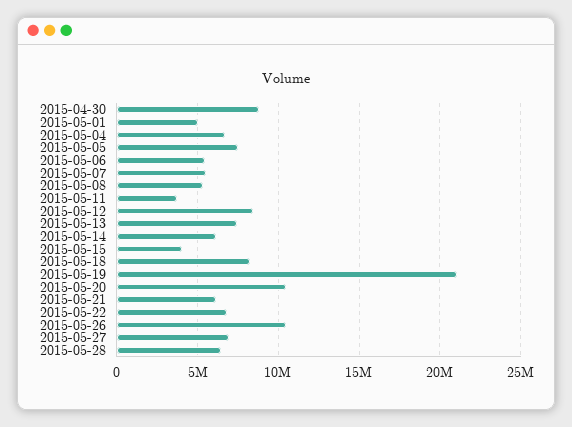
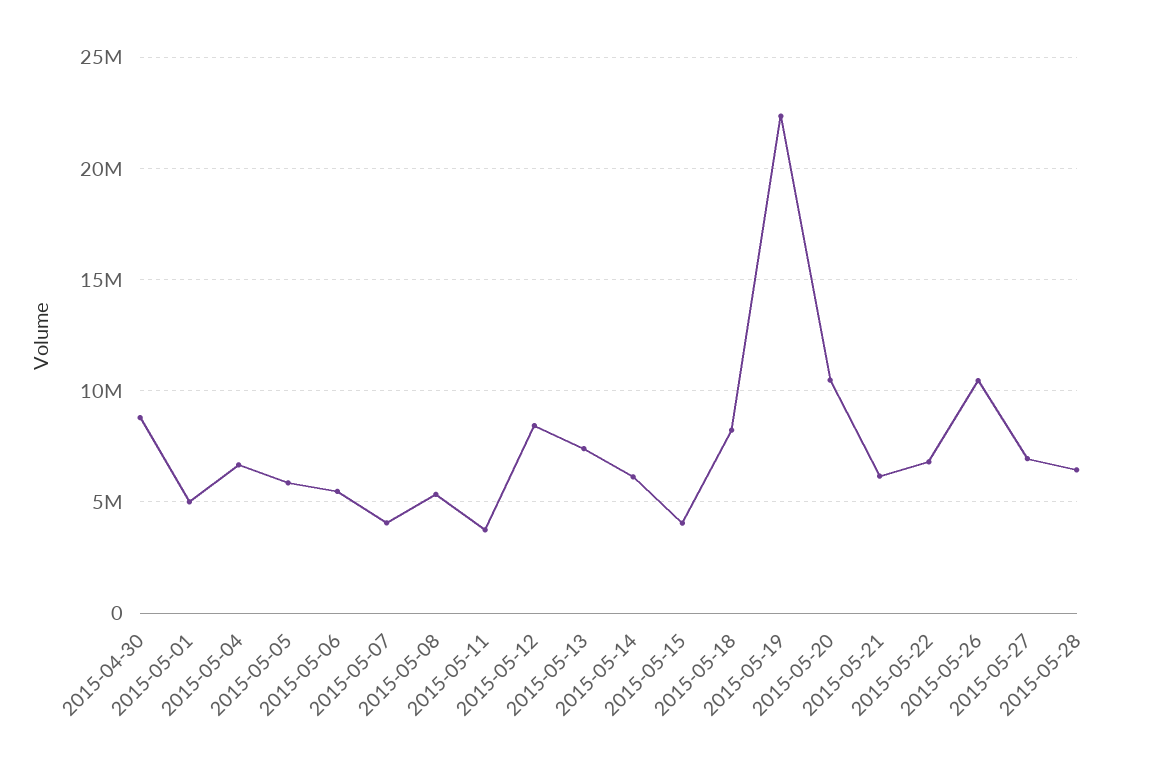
  {
    "2015-04-30": 9000000,
    "2015-05-01": 5000000,
    "2015-05-04": 6500000,
-   "2015-05-05": 7500000,
+   "2015-05-05": 6000000,
    "2015-05-06": 5500000,
-   "2015-05-07": 5500000,
+   "2015-05-07": 4000000,
    "2015-05-08": 5500000,
    "2015-05-11": 3500000,
    "2015-05-12": 8500000,
    "2015-05-13": 7500000,
    "2015-05-14": 6000000,
    "2015-05-15": 4000000,
    "2015-05-18": 8000000,
-   "2015-05-19": 21000000,
+   "2015-05-19": 22500000,
    "2015-05-20": 10500000,
    "2015-05-21": 6000000,
    "2015-05-22": 7000000,
    "2015-05-26": 10500000,
    "2015-05-27": 7000000,
    "2015-05-28": 6500000
  }

